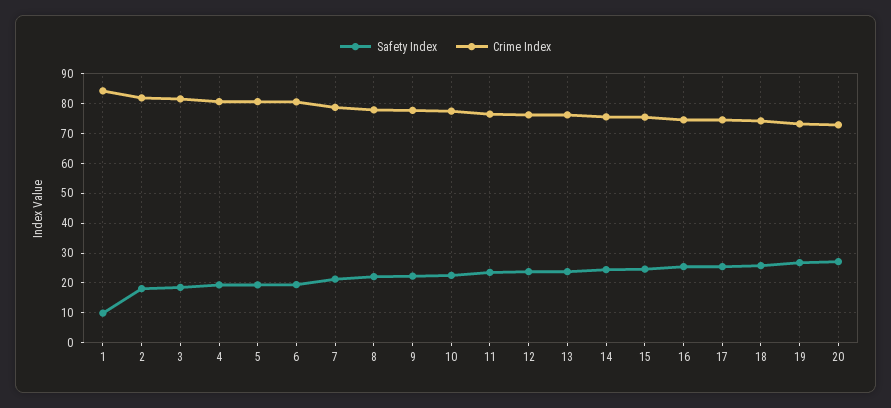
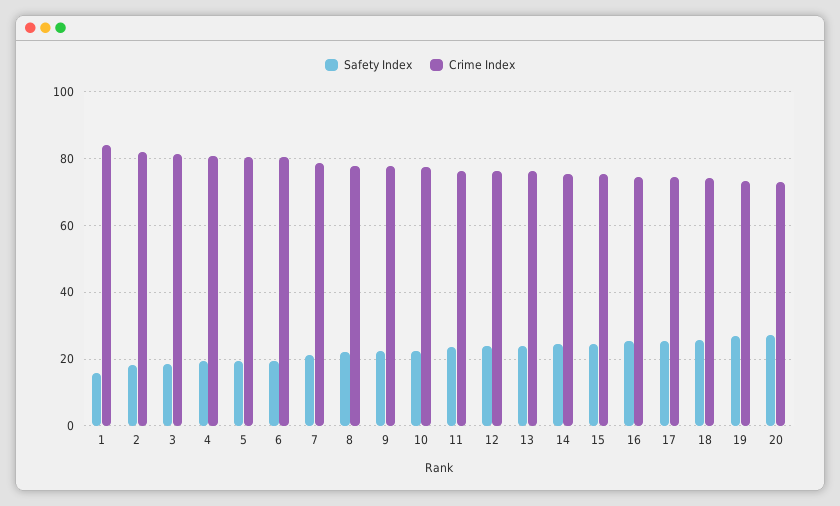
  {
    "Safety Index": {
-     "1": 10,
+     "1": 16,
      "2": 18,
      "3": 18,
      "4": 20,
      "5": 20,
      "6": 20,
      "7": 22,
      "8": 22,
      "9": 22,
      "10": 22,
      "11": 24,
      "12": 24,
      "13": 24,
      "14": 24,
      "15": 24,
      "16": 26,
      "17": 26,
      "18": 26,
      "19": 26,
      "20": 28
    },
    "Crime Index": {
      "1": 84,
      "2": 82,
      "3": 82,
      "4": 80,
      "5": 80,
      "6": 80,
      "7": 78,
      "8": 78,
      "9": 78,
      "10": 78,
      "11": 76,
      "12": 76,
      "13": 76,
      "14": 76,
      "15": 76,
      "16": 74,
      "17": 74,
      "18": 74,
      "19": 74,
      "20": 72
    }
  }

